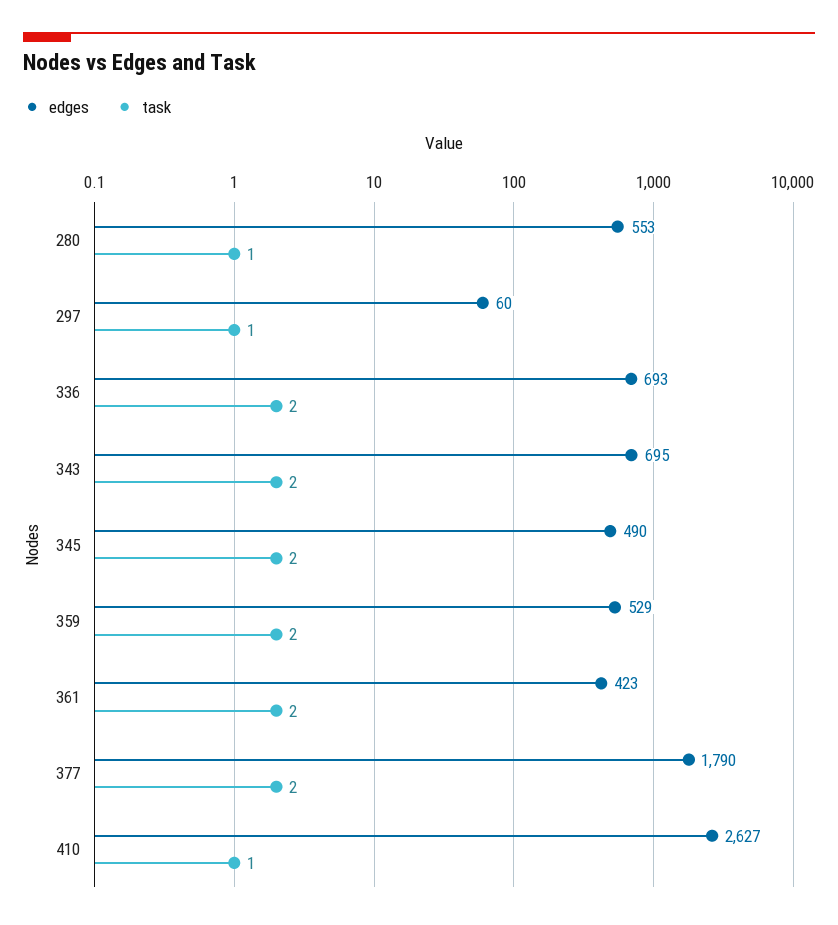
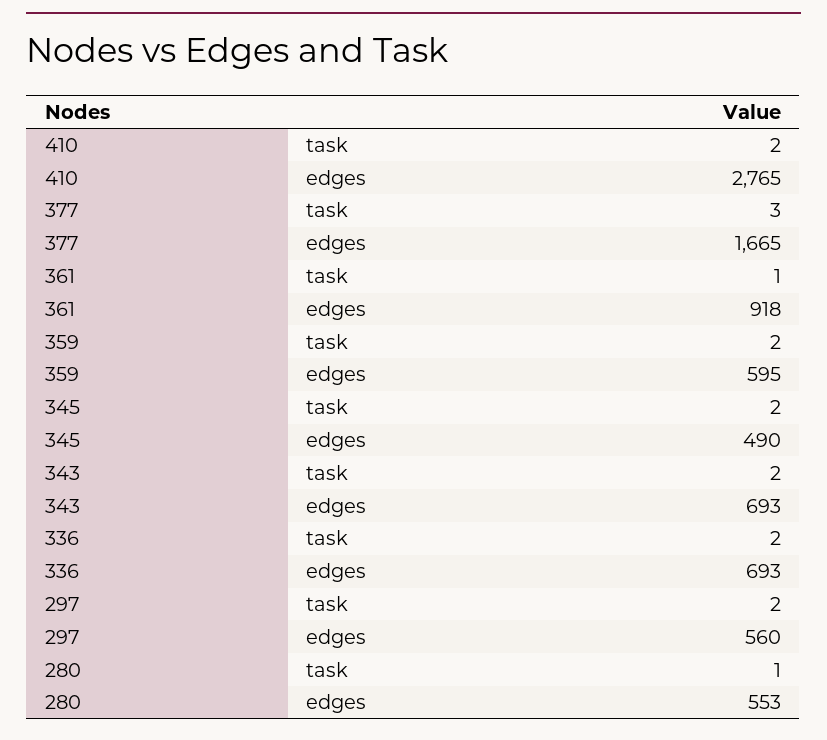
  {
    "edges": {
      "280": 553,
-     "297": 60,
+     "297": 560,
      "336": 693,
-     "343": 695,
+     "343": 693,
      "345": 490,
-     "359": 529,
+     "359": 595,
-     "361": 423,
+     "361": 918,
-     "377": 1790,
+     "377": 1665,
-     "410": 2627
+     "410": 2765
    },
    "task": {
      "280": 1,
-     "297": 1,
+     "297": 2,
      "336": 2,
      "343": 2,
      "345": 2,
      "359": 2,
-     "361": 2,
+     "361": 1,
-     "377": 2,
+     "377": 3,
-     "410": 1
+     "410": 2
    }
  }

